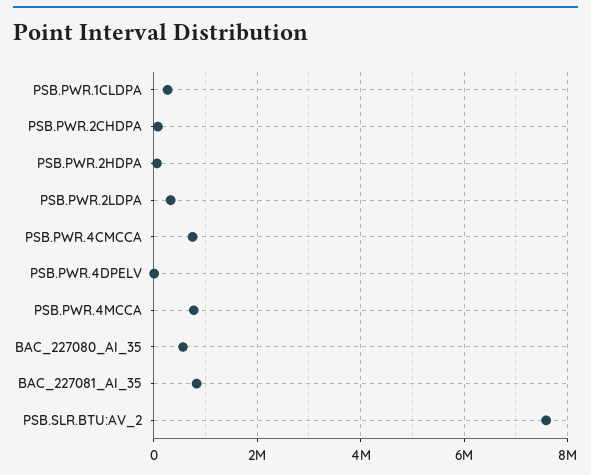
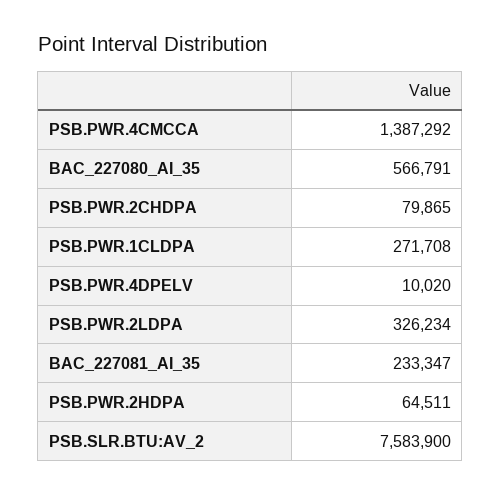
  {
    "PSB.PWR.1CLDPA": 271708,
    "PSB.PWR.2CHDPA": 79865,
    "PSB.PWR.2HDPA": 64511,
    "PSB.PWR.2LDPA": 326234,
-   "PSB.PWR.4CMCCA": 800000,
+   "PSB.PWR.4CMCCA": 1387292,
    "PSB.PWR.4DPELV": 10020,
-   "PSB.PWR.4MCCA": 800000,
    "BAC_227080_AI_35": 566791,
-   "BAC_227081_AI_35": 800000,
+   "BAC_227081_AI_35": 233347,
    "PSB.SLR.BTU:AV_2": 7583900
  }

